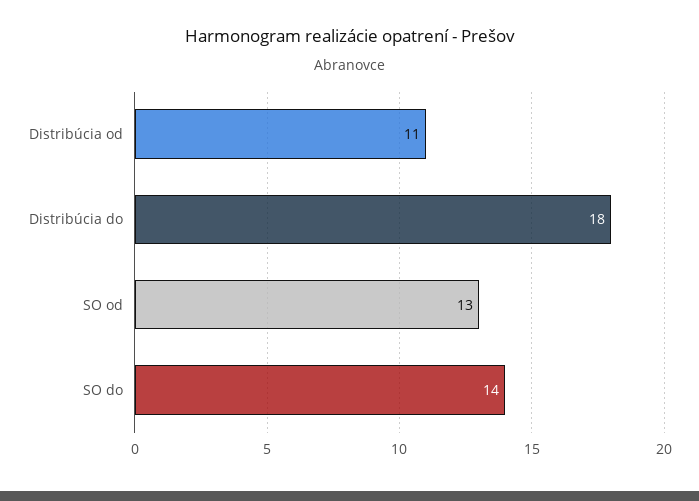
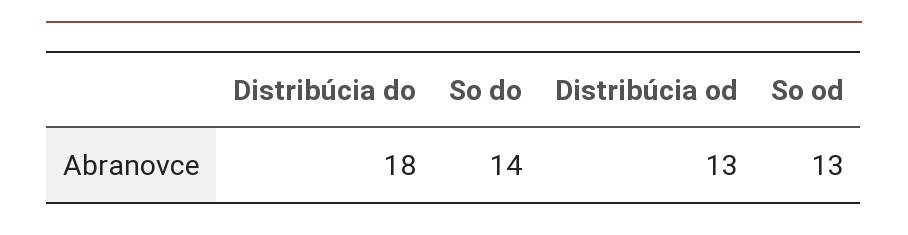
  {
-   "Distribúcia od": 11,
+   "Distribúcia od": 13,
    "Distribúcia do": 18,
    "SO od": 13,
    "SO do": 14
  }

